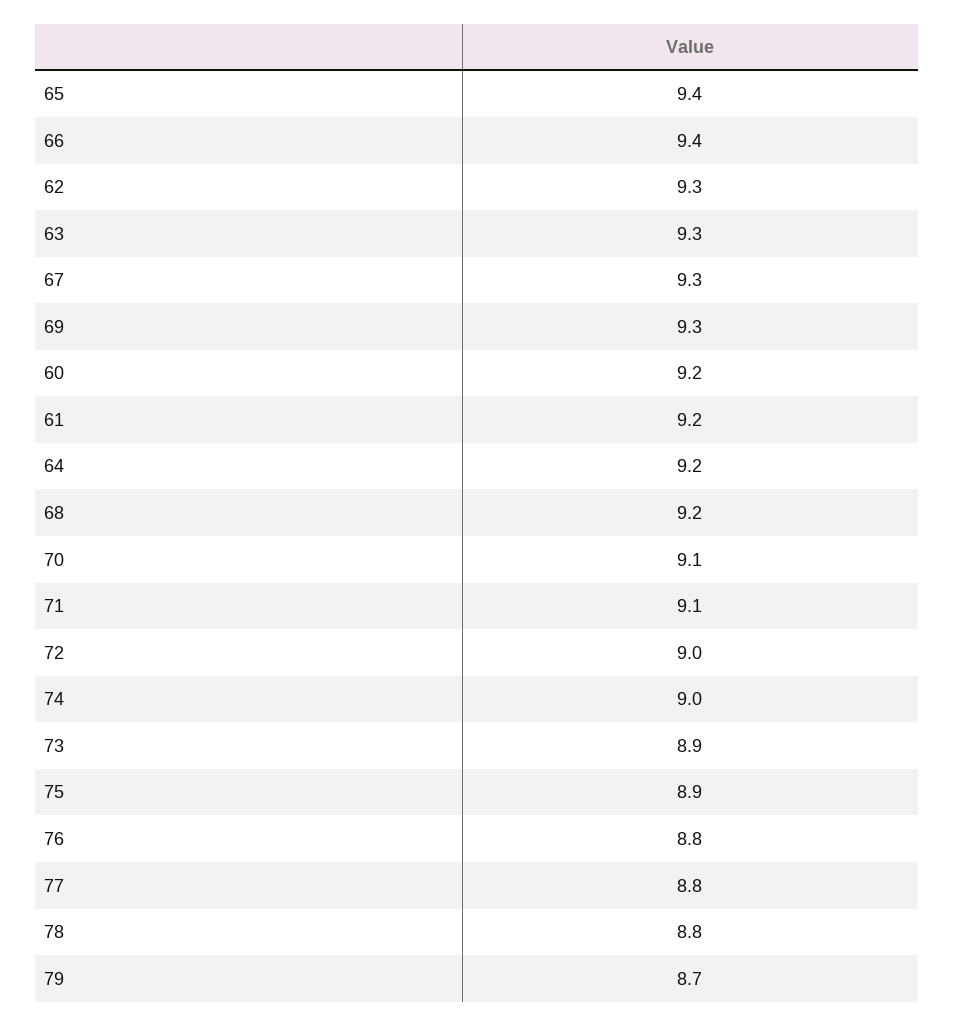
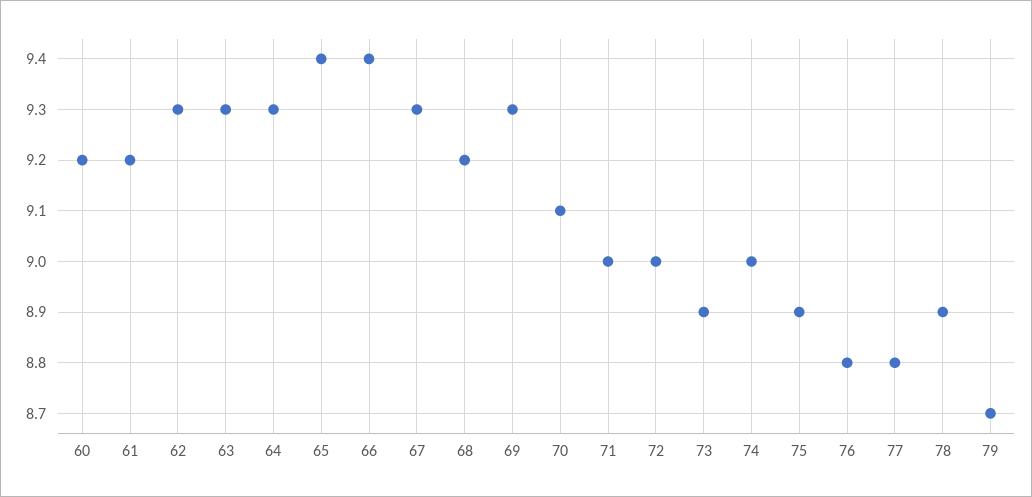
  {
    "65": 9.4,
    "66": 9.4,
    "62": 9.3,
    "63": 9.3,
    "67": 9.3,
    "69": 9.3,
    "60": 9.2,
    "61": 9.2,
-   "64": 9.2,
+   "64": 9.3,
    "68": 9.2,
    "70": 9.1,
-   "71": 9.1,
+   "71": 9,
    "72": 9,
    "74": 9,
    "73": 8.9,
    "75": 8.9,
    "76": 8.8,
    "77": 8.8,
-   "78": 8.8,
+   "78": 8.9,
    "79": 8.7
  }

